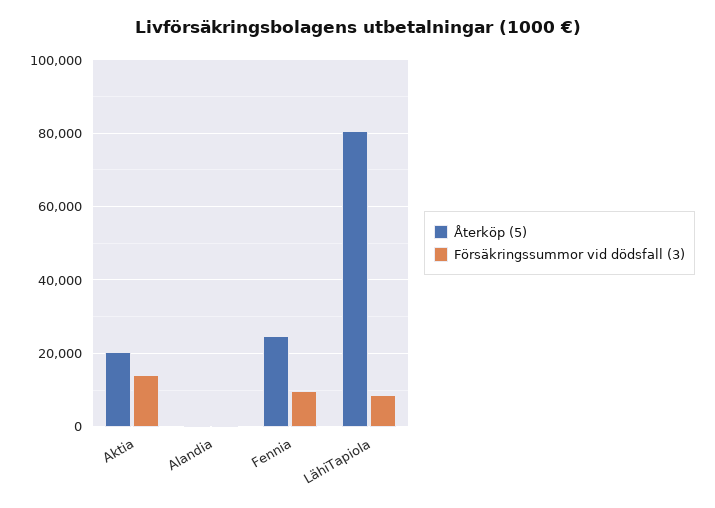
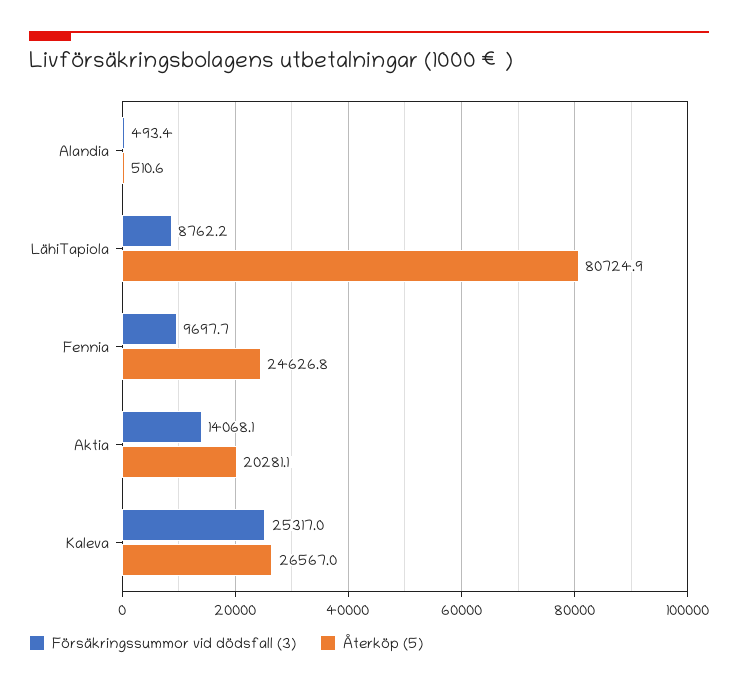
  {
    "Återköp (5)": {
      "Aktia": 20281.1,
      "Alandia": 510.6,
      "Fennia": 24626.8,
-     "LähiTapiola": 80724.9
+     "LähiTapiola": 80724.9,
+     "Kaleva": 26567
    },
    "Försäkringssummor vid dödsfall (3)": {
      "Aktia": 14068.1,
      "Alandia": 493.4,
      "Fennia": 9697.7,
-     "LähiTapiola": 8762.2
+     "LähiTapiola": 8762.2,
+     "Kaleva": 25317
    }
  }

